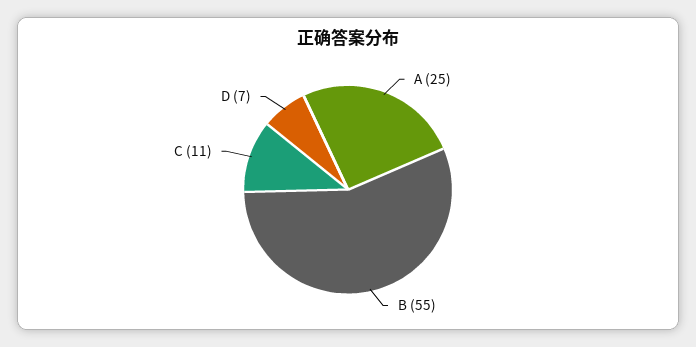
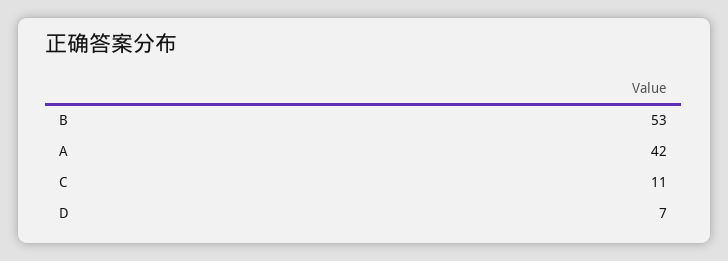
  {
-   "A": 25,
+   "A": 42,
-   "B": 55,
+   "B": 53,
    "C": 11,
    "D": 7
  }

